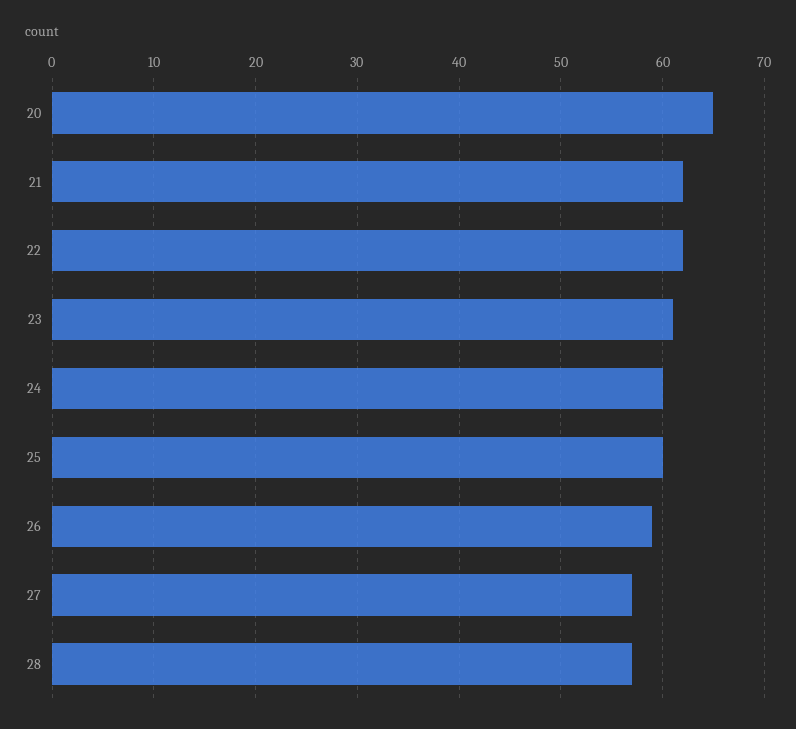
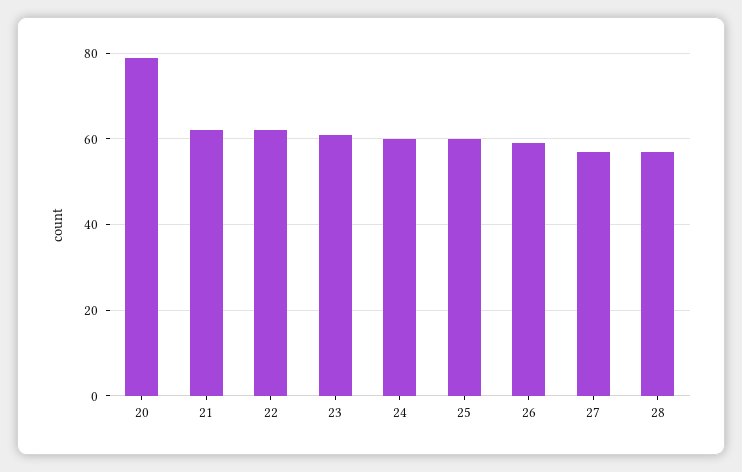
  {
-   "20": 65,
+   "20": 80,
    "21": 62,
    "22": 62,
    "23": 61,
    "24": 60,
    "25": 60,
    "26": 59,
    "27": 57,
    "28": 57
  }

